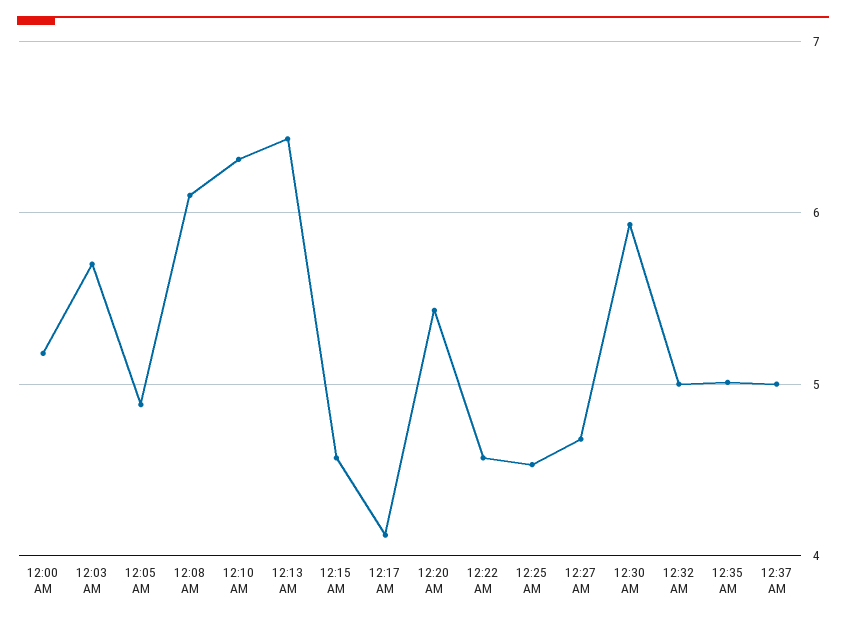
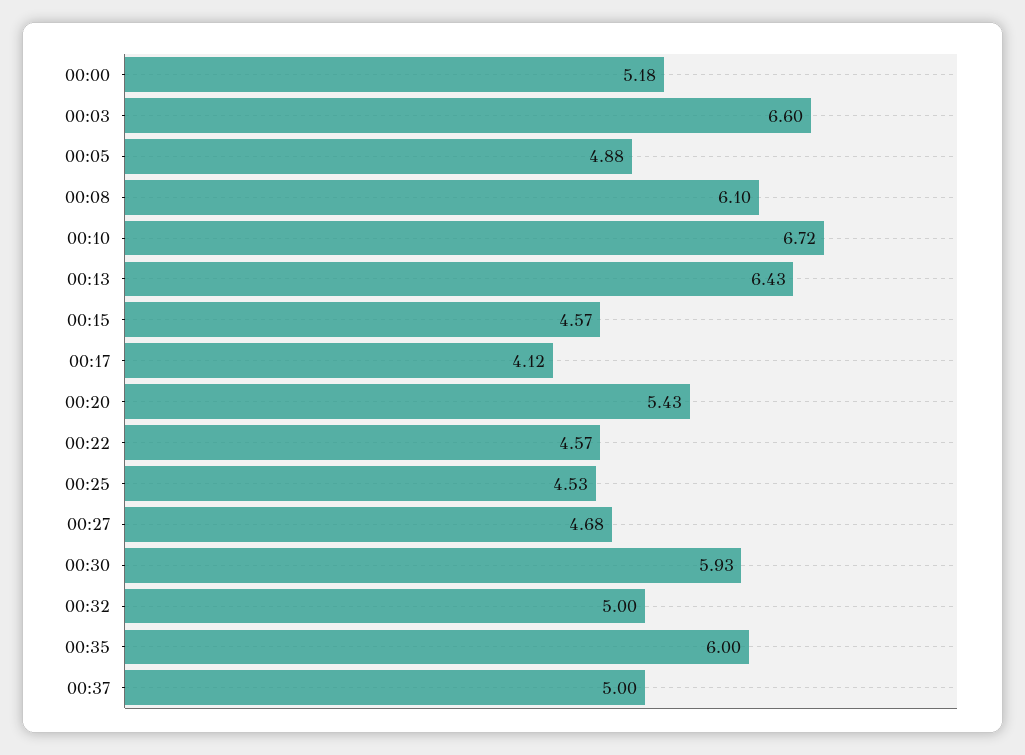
  {
    "12:00 AM": 5.18,
-   "12:03 AM": 5.7,
+   "12:03 AM": 6.6,
    "12:05 AM": 4.88,
    "12:08 AM": 6.1,
-   "12:10 AM": 6.3,
+   "12:10 AM": 6.72,
    "12:13 AM": 6.43,
    "12:15 AM": 4.57,
    "12:17 AM": 4.12,
    "12:20 AM": 5.43,
    "12:22 AM": 4.57,
    "12:25 AM": 4.53,
    "12:27 AM": 4.68,
    "12:30 AM": 5.93,
    "12:32 AM": 5,
-   "12:35 AM": 5,
+   "12:35 AM": 6,
    "12:37 AM": 5
  }

